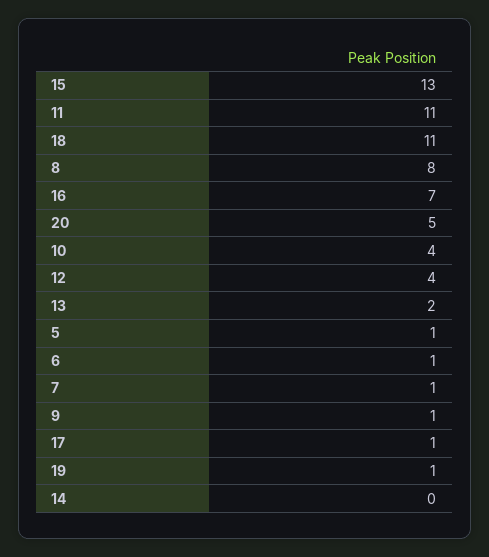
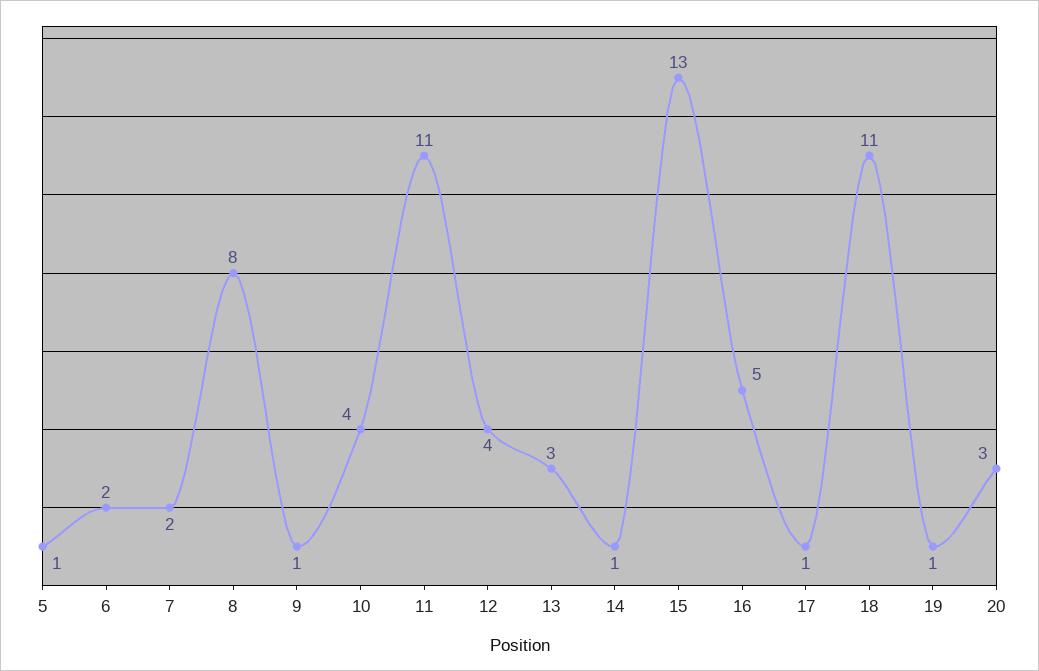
  {
    "15": 13,
    "11": 11,
    "18": 11,
    "8": 8,
-   "16": 7,
+   "16": 5,
-   "20": 5,
+   "20": 3,
    "10": 4,
    "12": 4,
-   "13": 2,
+   "13": 3,
    "5": 1,
-   "6": 1,
+   "6": 2,
-   "7": 1,
+   "7": 2,
    "9": 1,
    "17": 1,
    "19": 1,
-   "14": 0
+   "14": 1
  }

